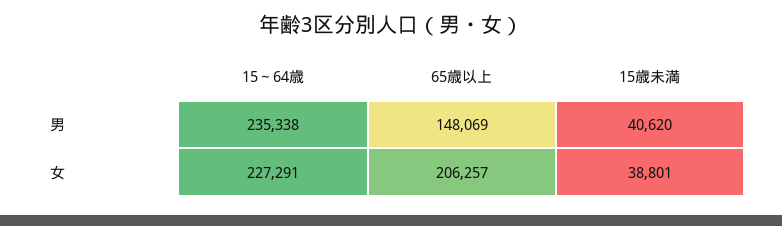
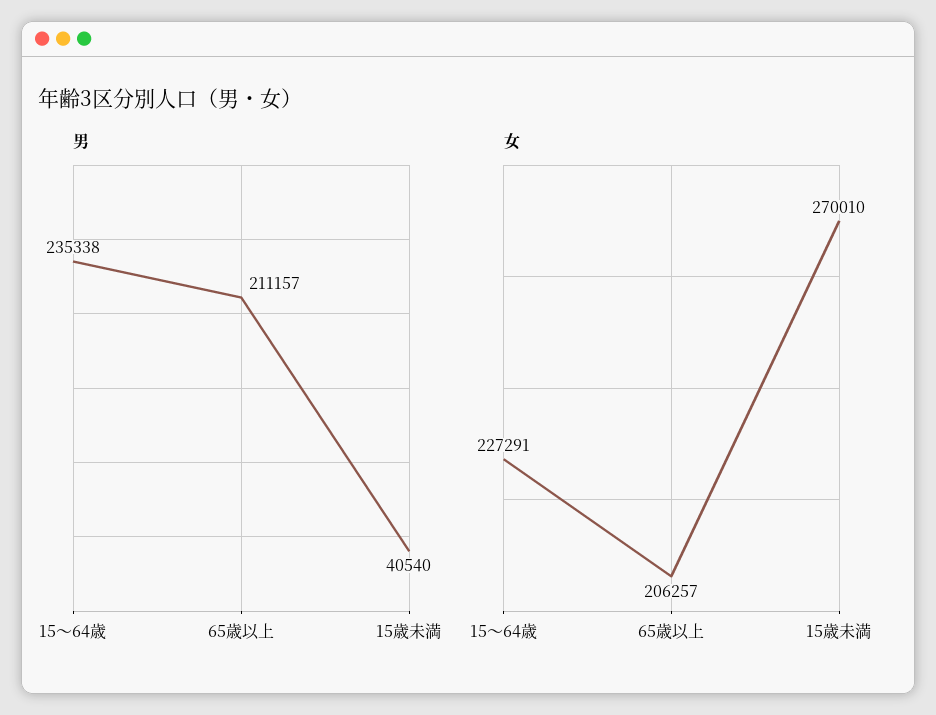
  {
    "男": {
      "15～64歳": 235338,
-     "65歳以上": 148069,
+     "65歳以上": 211157,
-     "15歳未満": 40620
+     "15歳未満": 40540
    },
    "女": {
      "15～64歳": 227291,
      "65歳以上": 206257,
-     "15歳未満": 38801
+     "15歳未満": 270010
    }
  }

